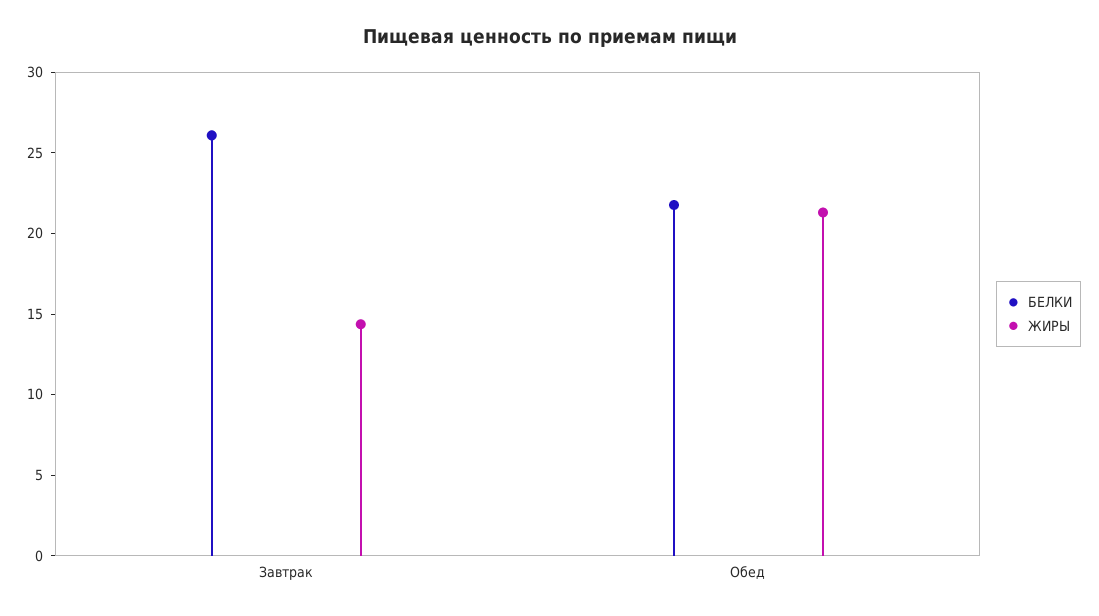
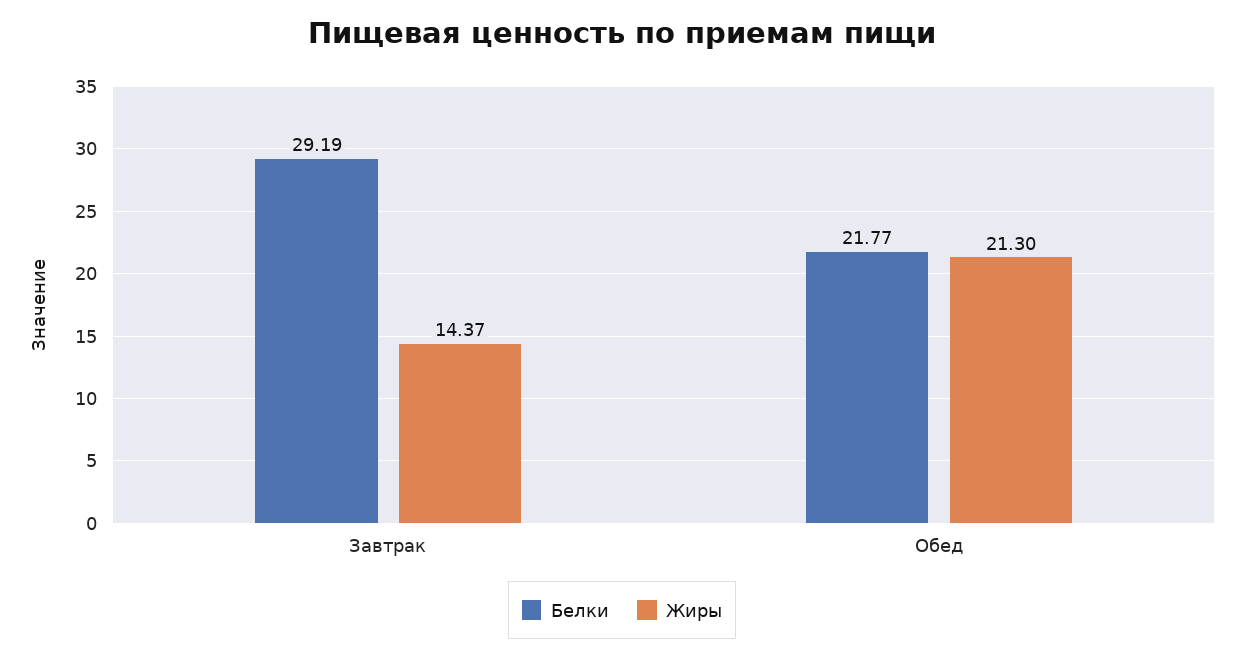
  {
    "БЕЛКИ": {
-     "Завтрак": 26,
+     "Завтрак": 29.19,
      "Обед": 21.77
    },
    "ЖИРЫ": {
      "Завтрак": 14.37,
      "Обед": 21.3
    }
  }

